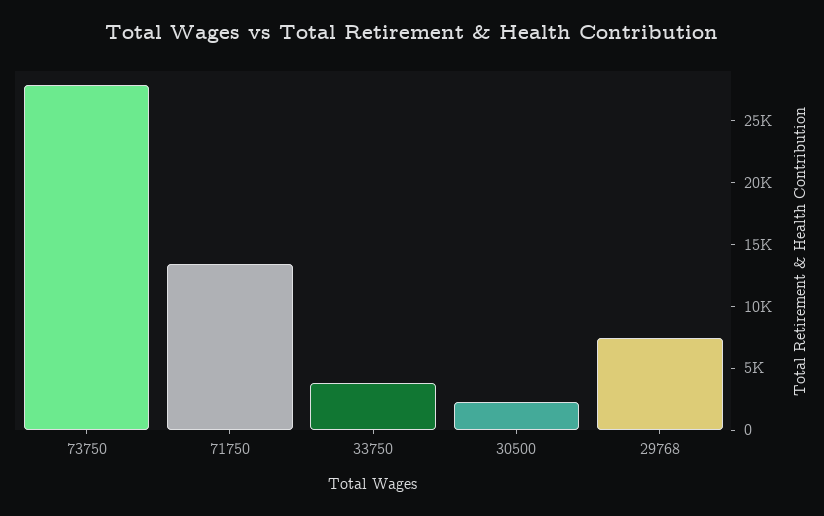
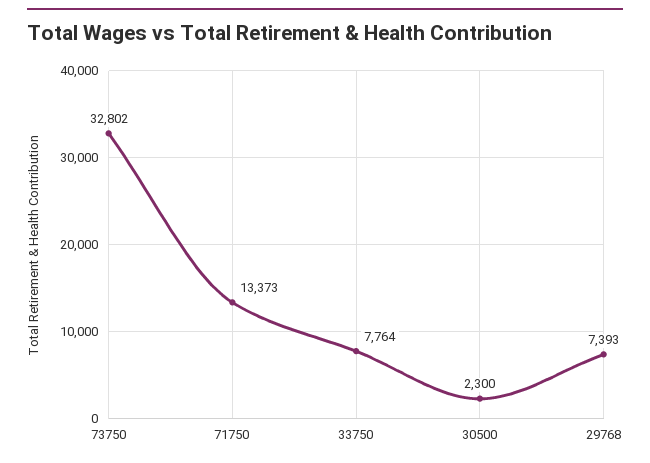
  {
-   "73750": 28000,
+   "73750": 32802,
    "71750": 13373,
-   "33750": 4000,
+   "33750": 7764,
    "30500": 2300,
    "29768": 7393
  }

